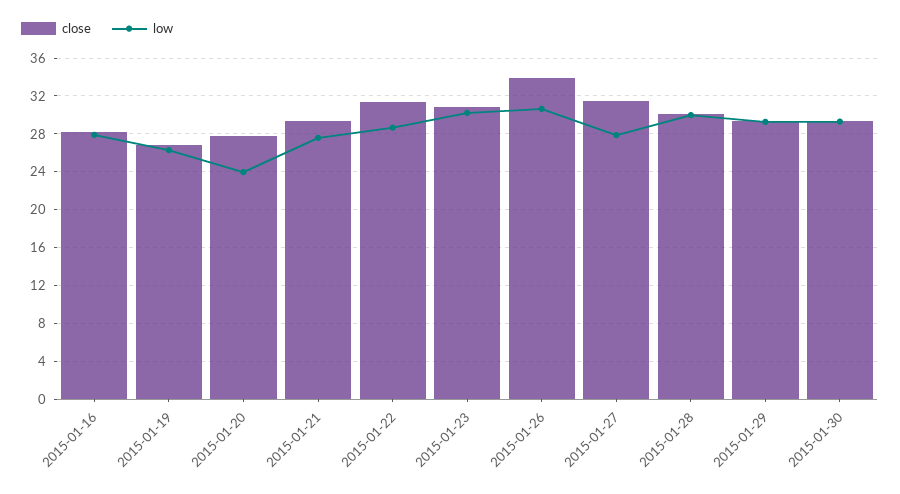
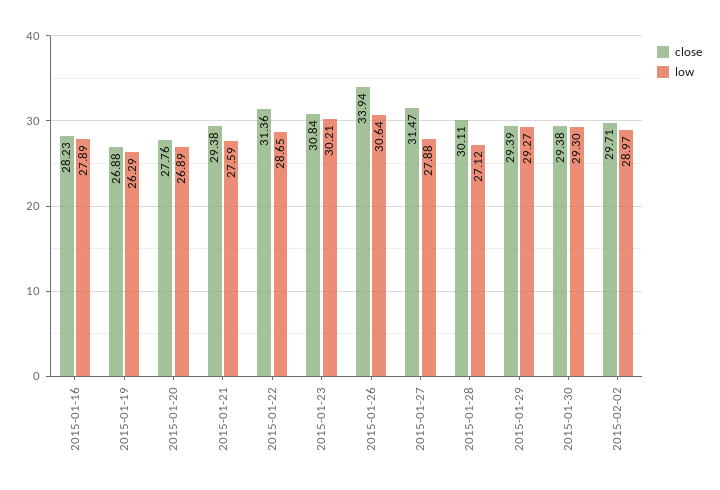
  {
    "close": {
      "2015-01-16": 28.23,
      "2015-01-19": 26.88,
      "2015-01-20": 27.76,
      "2015-01-21": 29.38,
      "2015-01-22": 31.36,
      "2015-01-23": 30.84,
      "2015-01-26": 33.94,
      "2015-01-27": 31.47,
      "2015-01-28": 30.11,
      "2015-01-29": 29.39,
-     "2015-01-30": 29.38
+     "2015-01-30": 29.38,
+     "2015-02-02": 29.71
    },
    "low": {
      "2015-01-16": 27.89,
      "2015-01-19": 26.29,
-     "2015-01-20": 24,
+     "2015-01-20": 26.89,
      "2015-01-21": 27.59,
      "2015-01-22": 28.65,
      "2015-01-23": 30.21,
      "2015-01-26": 30.64,
      "2015-01-27": 27.88,
-     "2015-01-28": 30,
+     "2015-01-28": 27.12,
      "2015-01-29": 29.27,
-     "2015-01-30": 29.3
+     "2015-01-30": 29.3,
+     "2015-02-02": 28.97
    }
  }

